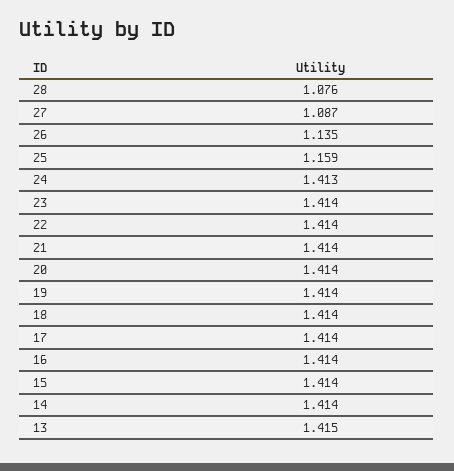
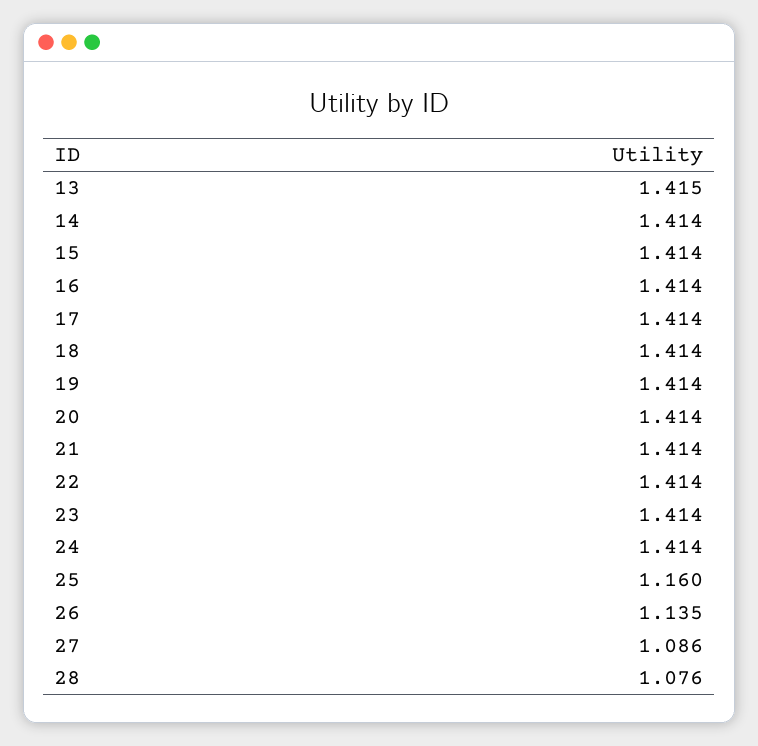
  {
    "28": 1.076,
-   "27": 1.087,
+   "27": 1.086,
    "26": 1.135,
-   "25": 1.159,
+   "25": 1.16,
-   "24": 1.413,
+   "24": 1.414,
    "23": 1.414,
    "22": 1.414,
    "21": 1.414,
    "20": 1.414,
    "19": 1.414,
    "18": 1.414,
    "17": 1.414,
    "16": 1.414,
    "15": 1.414,
    "14": 1.414,
    "13": 1.415
  }

